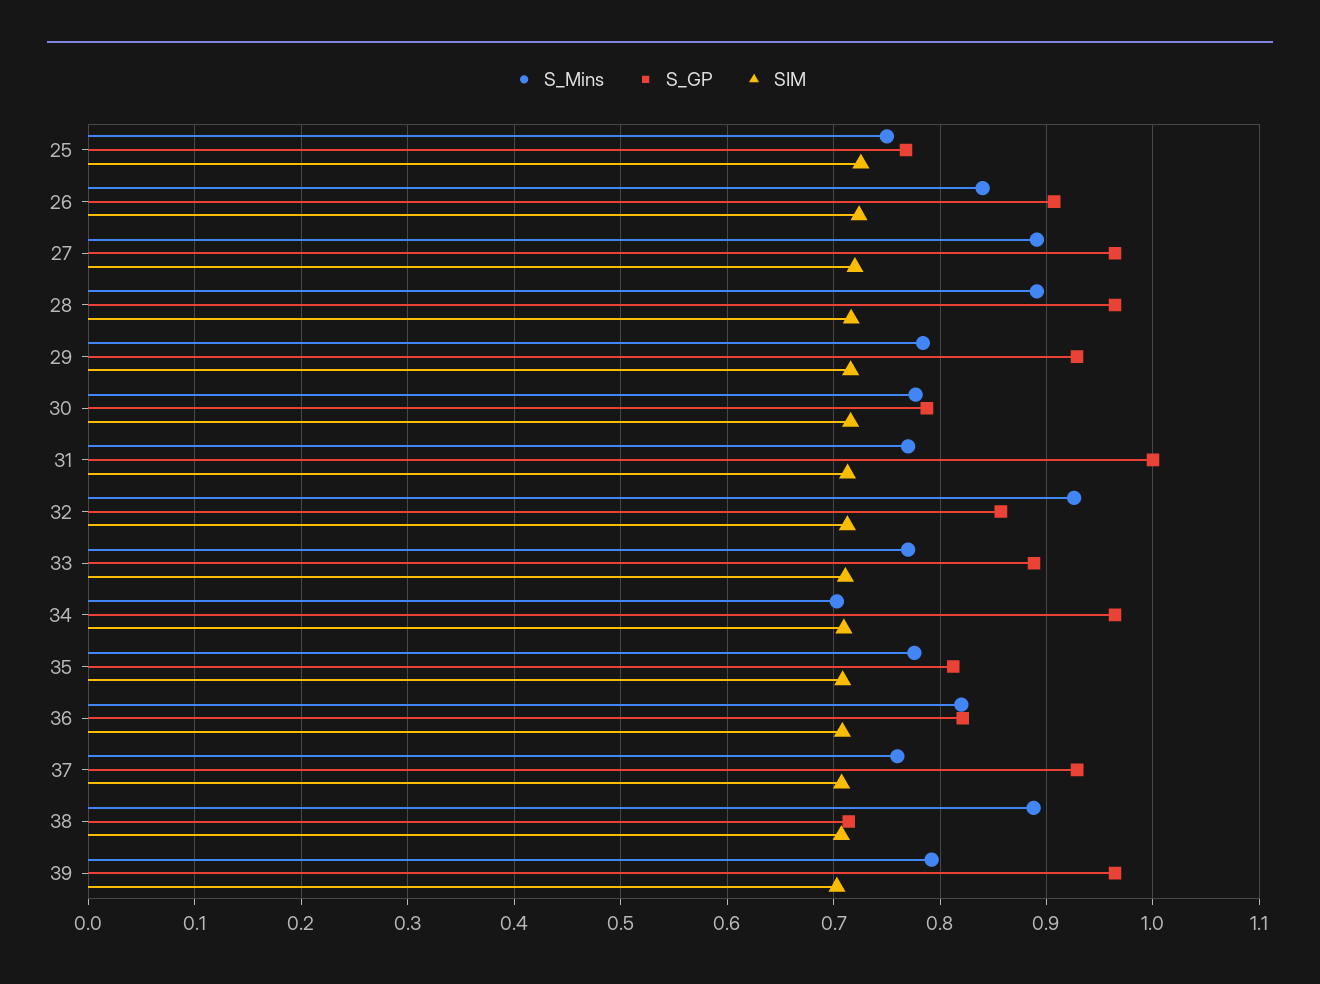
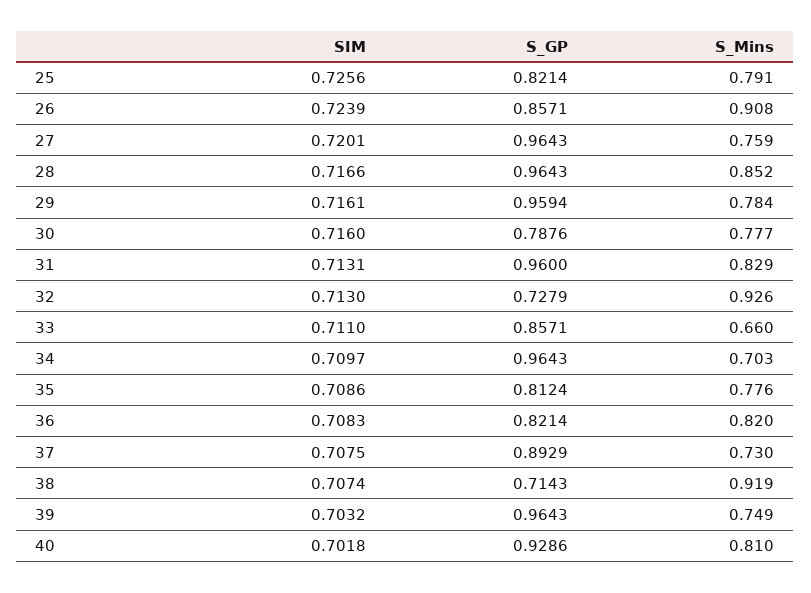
  {
    "S_Mins": {
-     "25": 0.75,
+     "25": 0.791,
-     "26": 0.84,
+     "26": 0.908,
-     "27": 0.89,
+     "27": 0.759,
-     "28": 0.89,
+     "28": 0.852,
      "29": 0.784,
      "30": 0.777,
-     "31": 0.77,
+     "31": 0.829,
      "32": 0.926,
-     "33": 0.77,
+     "33": 0.66,
      "34": 0.703,
      "35": 0.776,
      "36": 0.82,
-     "37": 0.76,
+     "37": 0.73,
-     "38": 0.89,
+     "38": 0.919,
-     "39": 0.79
+     "39": 0.749,
+     "40": 0.81
    },
    "S_GP": {
-     "25": 0.77,
+     "25": 0.8214,
-     "26": 0.91,
+     "26": 0.8571,
      "27": 0.9643,
      "28": 0.9643,
-     "29": 0.93,
+     "29": 0.9594,
      "30": 0.7876,
-     "31": 1,
+     "31": 0.96,
-     "32": 0.86,
+     "32": 0.7279,
-     "33": 0.89,
+     "33": 0.8571,
      "34": 0.9643,
      "35": 0.8124,
      "36": 0.8214,
-     "37": 0.93,
+     "37": 0.8929,
      "38": 0.7143,
-     "39": 0.9643
+     "39": 0.9643,
+     "40": 0.9286
    },
    "SIM": {
      "25": 0.7256,
      "26": 0.7239,
      "27": 0.7201,
      "28": 0.7166,
      "29": 0.7161,
      "30": 0.716,
      "31": 0.7131,
      "32": 0.713,
      "33": 0.711,
      "34": 0.7097,
      "35": 0.7086,
      "36": 0.7083,
      "37": 0.7075,
      "38": 0.7074,
-     "39": 0.7032
+     "39": 0.7032,
+     "40": 0.7018
    }
  }

